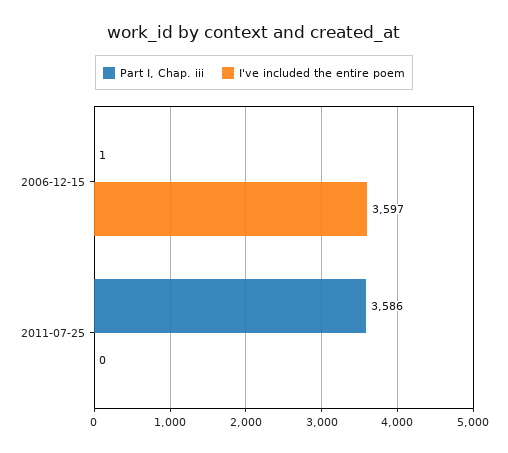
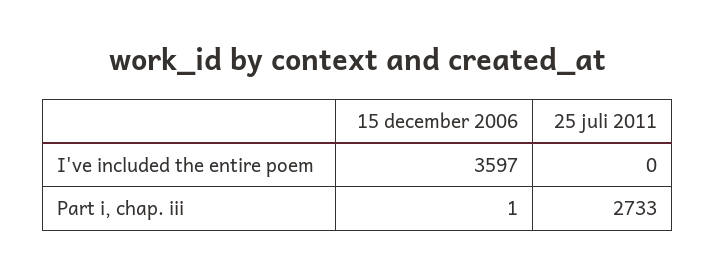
  {
    "Part I, Chap. iii": {
      "2006-12-15": 1,
-     "2011-07-25": 3586
+     "2011-07-25": 2733
    },
    "I've included the entire poem": {
      "2006-12-15": 3597,
      "2011-07-25": 0
    }
  }

